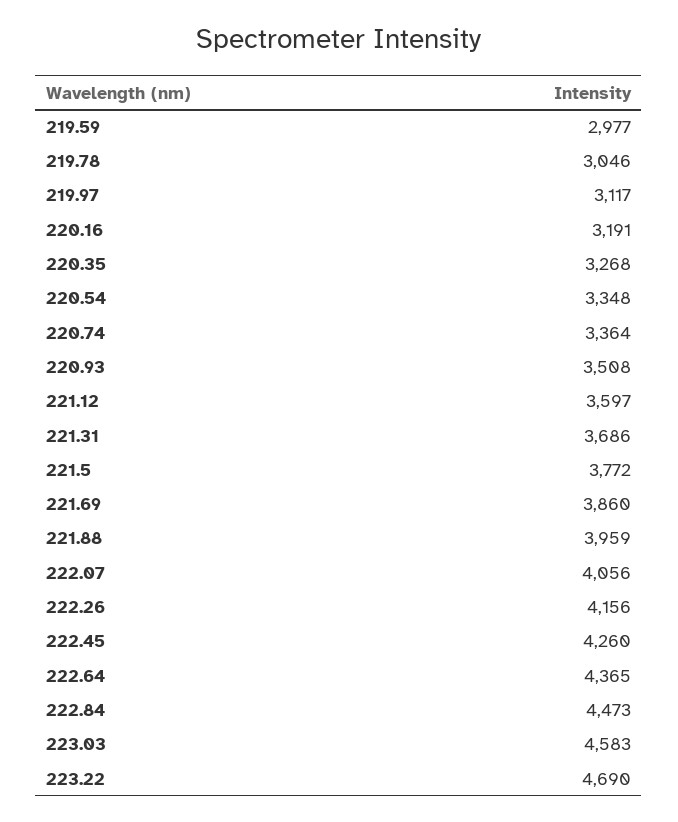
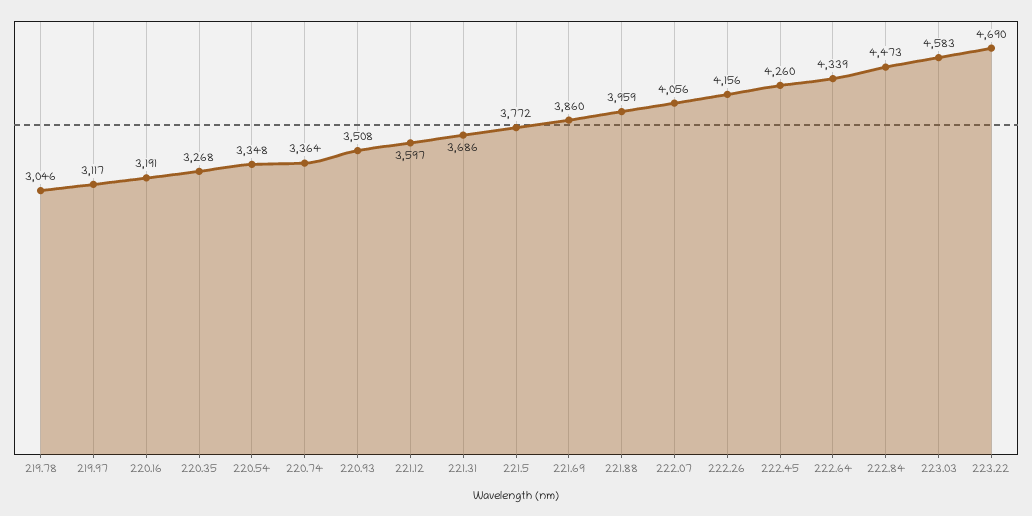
  {
-   "219.59": 2977,
    "219.78": 3046,
    "219.97": 3117,
    "220.16": 3191,
    "220.35": 3268,
    "220.54": 3348,
    "220.74": 3364,
    "220.93": 3508,
    "221.12": 3597,
    "221.31": 3686,
    "221.5": 3772,
    "221.69": 3860,
    "221.88": 3959,
    "222.07": 4056,
    "222.26": 4156,
    "222.45": 4260,
-   "222.64": 4365,
+   "222.64": 4339,
    "222.84": 4473,
    "223.03": 4583,
    "223.22": 4690
  }

